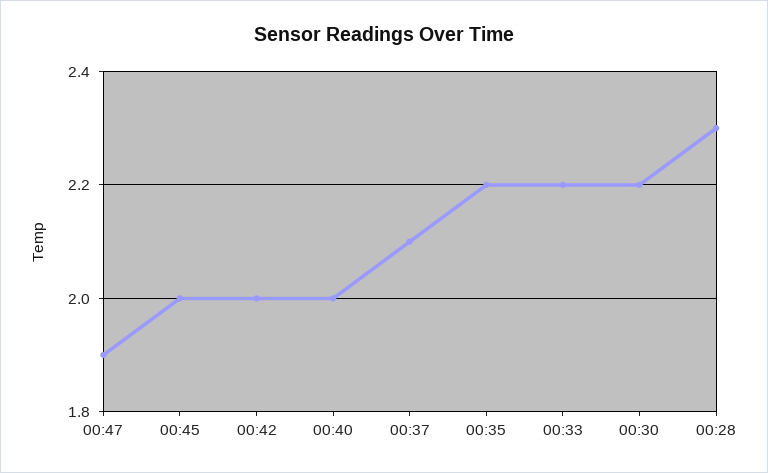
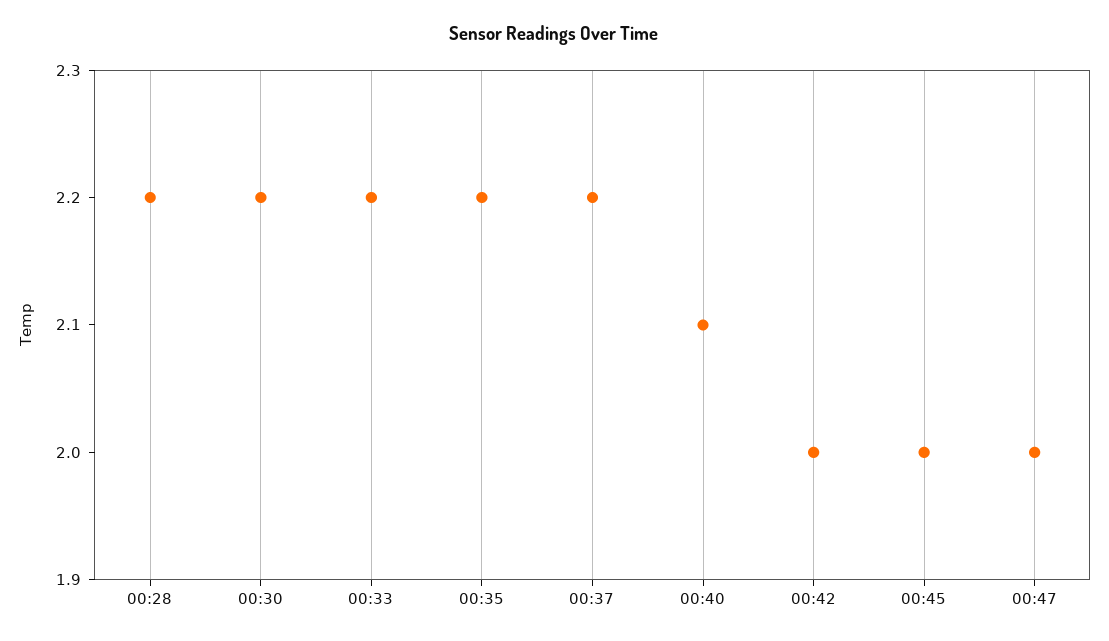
  {
-   "00:47": 1.9,
+   "00:47": 2,
    "00:45": 2,
    "00:42": 2,
-   "00:40": 2,
+   "00:40": 2.1,
-   "00:37": 2.1,
+   "00:37": 2.2,
    "00:35": 2.2,
    "00:33": 2.2,
    "00:30": 2.2,
-   "00:28": 2.3
+   "00:28": 2.2
  }

